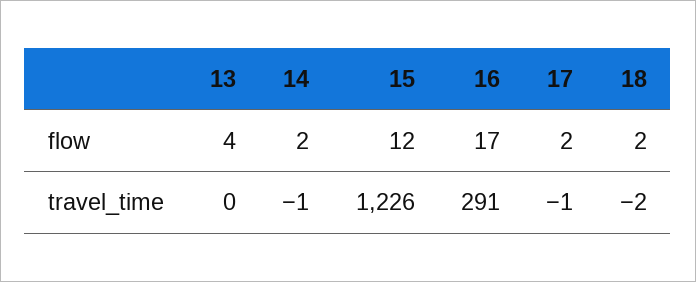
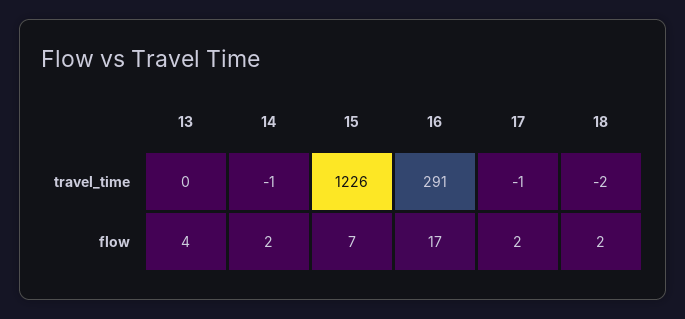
  {
    "13": {
      "flow": 4,
      "travel_time": 0
    },
    "14": {
      "flow": 2,
      "travel_time": -1
    },
    "15": {
-     "flow": 12,
+     "flow": 7,
      "travel_time": 1226
    },
    "16": {
      "flow": 17,
      "travel_time": 291
    },
    "17": {
      "flow": 2,
      "travel_time": -1
    },
    "18": {
      "flow": 2,
      "travel_time": -2
    }
  }

